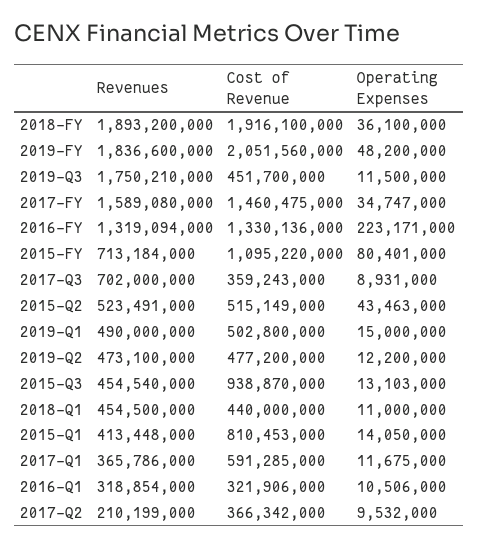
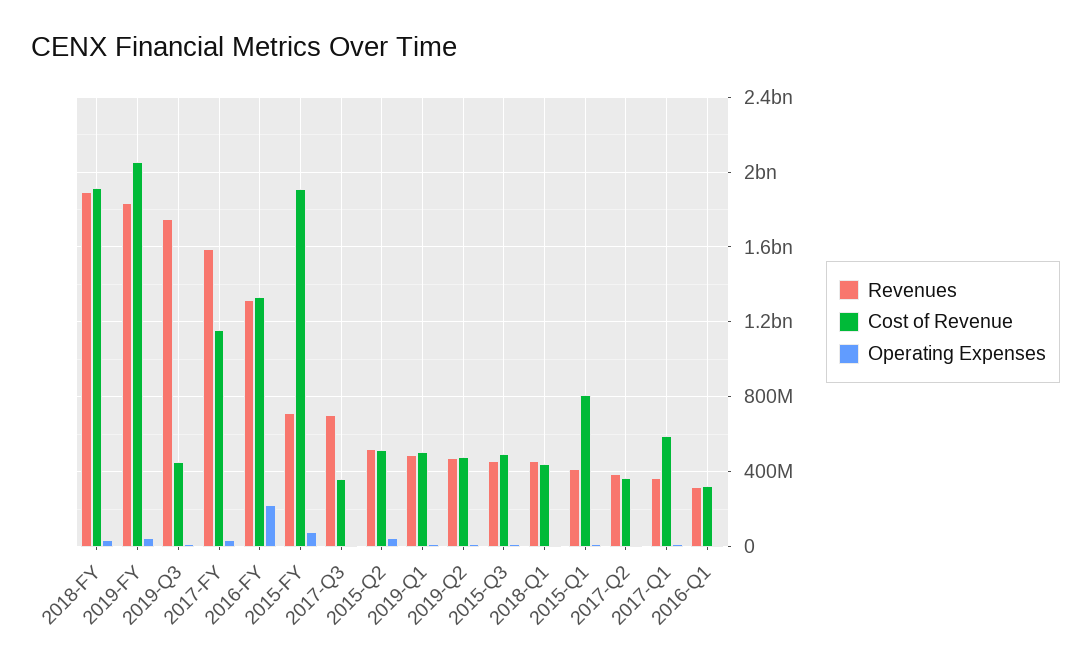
  {
    "Revenues": {
      "2018-FY": 1893200000,
      "2019-FY": 1836600000,
      "2019-Q3": 1750210000,
      "2017-FY": 1589080000,
      "2016-FY": 1319094000,
      "2015-FY": 713184000,
      "2017-Q3": 702000000,
      "2015-Q2": 523491000,
      "2019-Q1": 490000000,
      "2019-Q2": 473100000,
      "2015-Q3": 454540000,
      "2018-Q1": 454500000,
      "2015-Q1": 413448000,
      "2017-Q1": 365786000,
      "2016-Q1": 318854000,
-     "2017-Q2": 210199000
+     "2017-Q2": 400000000
    },
    "Cost of Revenue": {
      "2018-FY": 1916100000,
      "2019-FY": 2051560000,
      "2019-Q3": 451700000,
-     "2017-FY": 1460475000,
+     "2017-FY": 1150000000,
      "2016-FY": 1330136000,
-     "2015-FY": 1095220000,
+     "2015-FY": 1900000000,
      "2017-Q3": 359243000,
      "2015-Q2": 515149000,
      "2019-Q1": 502800000,
      "2019-Q2": 477200000,
-     "2015-Q3": 938870000,
+     "2015-Q3": 500000000,
      "2018-Q1": 440000000,
      "2015-Q1": 810453000,
      "2017-Q1": 591285000,
      "2016-Q1": 321906000,
      "2017-Q2": 366342000
    },
    "Operating Expenses": {
      "2018-FY": 36100000,
      "2019-FY": 48200000,
      "2019-Q3": 11500000,
      "2017-FY": 34747000,
      "2016-FY": 223171000,
      "2015-FY": 80401000,
      "2017-Q3": 8931000,
      "2015-Q2": 43463000,
      "2019-Q1": 15000000,
      "2019-Q2": 12200000,
      "2015-Q3": 13103000,
      "2018-Q1": 11000000,
      "2015-Q1": 14050000,
      "2017-Q1": 11675000,
      "2016-Q1": 10506000,
      "2017-Q2": 9532000
    }
  }

